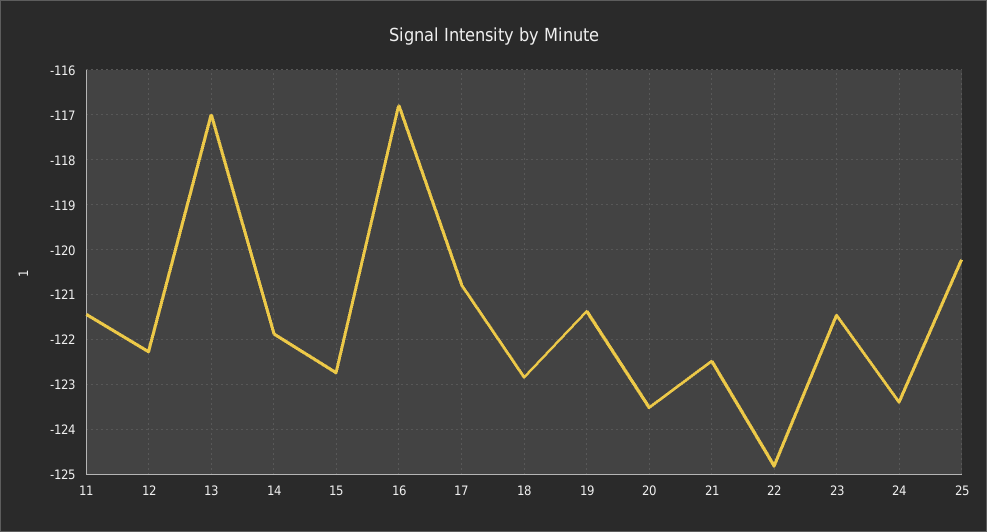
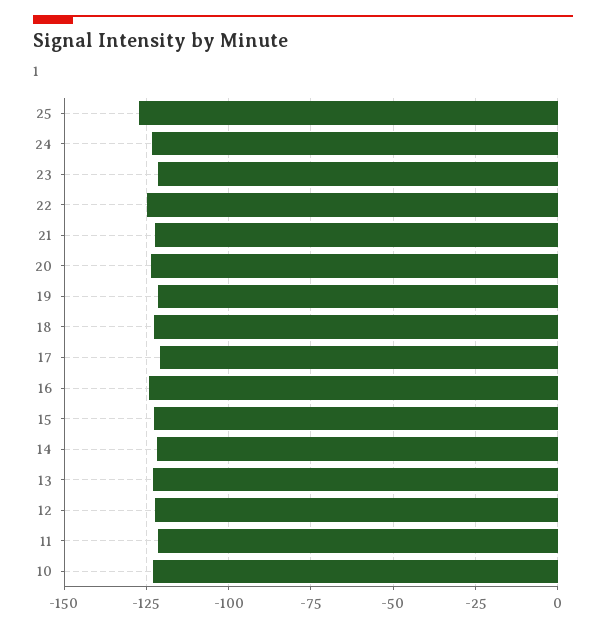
  {
    "11": -121.4,
    "12": -122.2,
-   "13": -117,
+   "13": -122.5,
    "14": -121.8,
    "15": -122.8,
-   "16": -116.8,
+   "16": -125,
    "17": -120.8,
    "18": -122.8,
    "19": -121.4,
    "20": -123.6,
    "21": -122.4,
    "22": -124.8,
    "23": -121.4,
    "24": -123.4,
-   "25": -120.2
+   "25": -127.5,
+   "10": -122.5
  }

